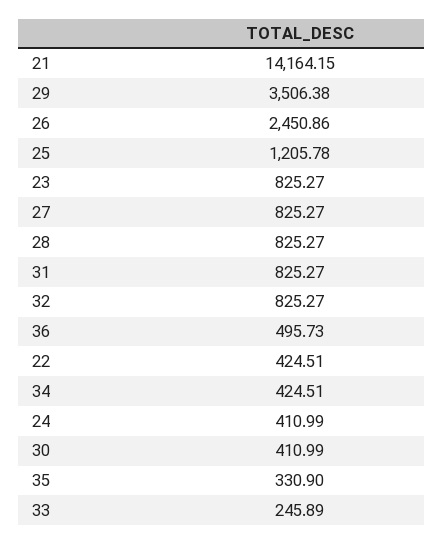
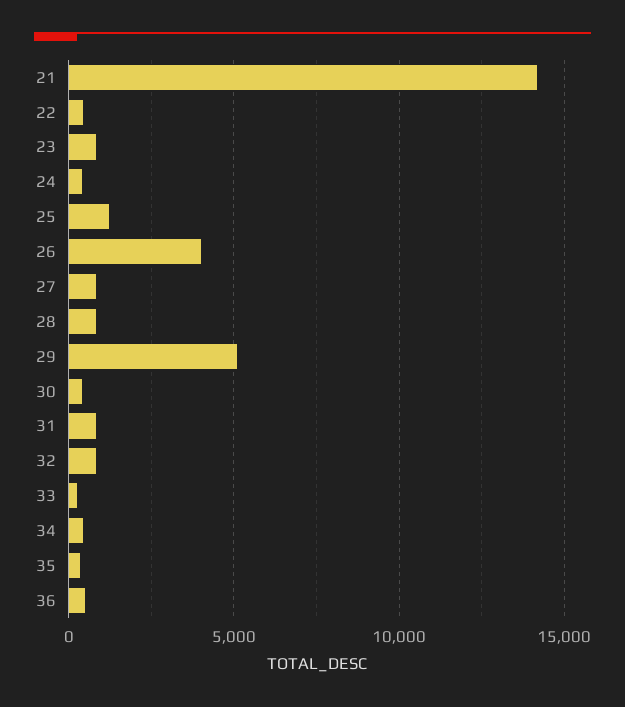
  {
    "21": 14164.15,
-   "29": 3506.38,
+   "29": 5000,
-   "26": 2450.86,
+   "26": 4000,
    "25": 1205.78,
    "23": 825.27,
    "27": 825.27,
    "28": 825.27,
    "31": 825.27,
    "32": 825.27,
    "36": 495.73,
    "22": 424.51,
    "34": 424.51,
    "24": 410.99,
    "30": 410.99,
    "35": 330.9,
    "33": 245.89
  }

